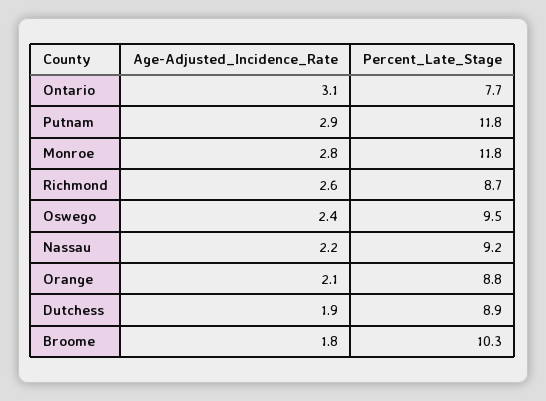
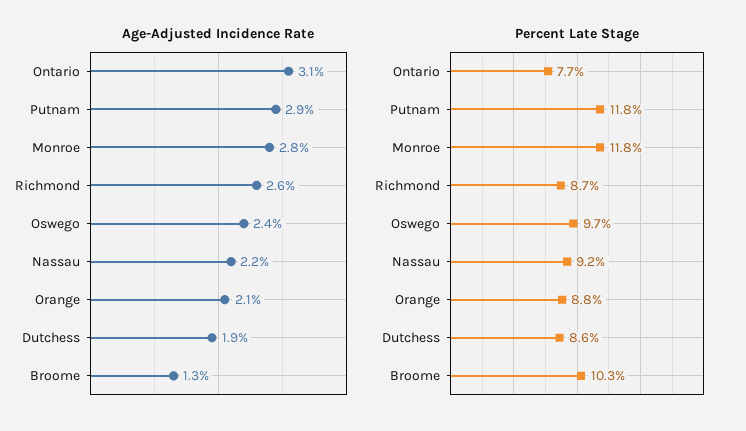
  {
    "Age-Adjusted_Incidence_Rate": {
      "Ontario": 3.1,
      "Putnam": 2.9,
      "Monroe": 2.8,
      "Richmond": 2.6,
      "Oswego": 2.4,
      "Nassau": 2.2,
      "Orange": 2.1,
      "Dutchess": 1.9,
-     "Broome": 1.8
+     "Broome": 1.3
    },
    "Percent_Late_Stage": {
      "Ontario": 7.7,
      "Putnam": 11.8,
      "Monroe": 11.8,
      "Richmond": 8.7,
-     "Oswego": 9.5,
+     "Oswego": 9.7,
      "Nassau": 9.2,
      "Orange": 8.8,
-     "Dutchess": 8.9,
+     "Dutchess": 8.6,
      "Broome": 10.3
    }
  }

